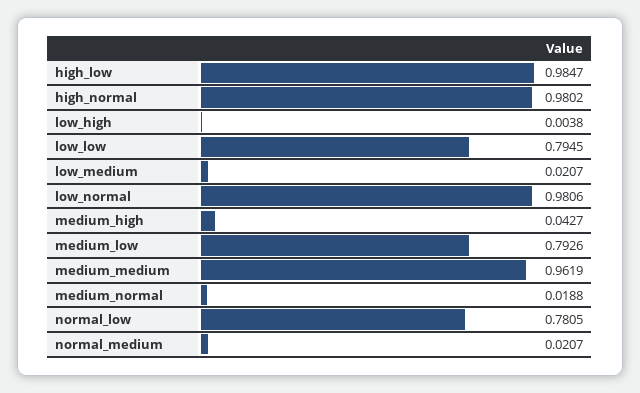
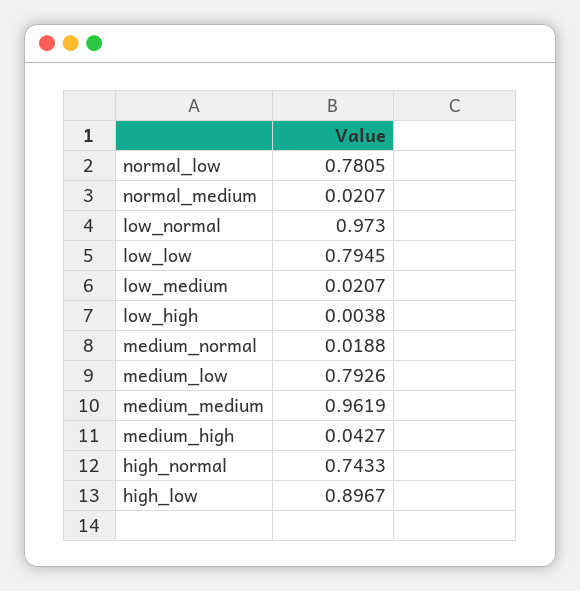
  {
-   "high_low": 0.9847,
+   "high_low": 0.8967,
-   "high_normal": 0.9802,
+   "high_normal": 0.7433,
    "low_high": 0.0038,
    "low_low": 0.7945,
    "low_medium": 0.0207,
-   "low_normal": 0.9806,
+   "low_normal": 0.973,
    "medium_high": 0.0427,
    "medium_low": 0.7926,
    "medium_medium": 0.9619,
    "medium_normal": 0.0188,
    "normal_low": 0.7805,
    "normal_medium": 0.0207
  }

